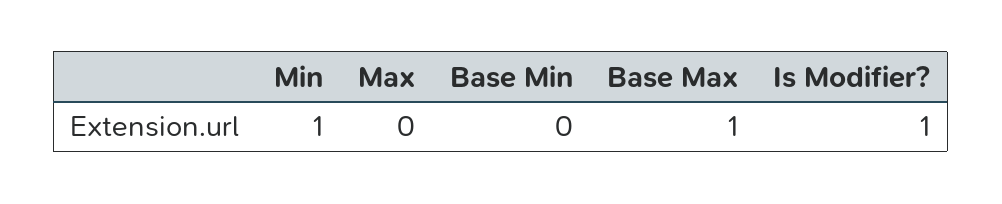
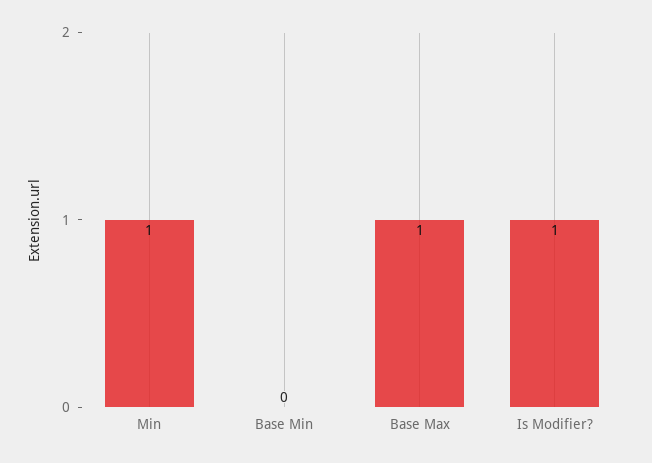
  {
    "Min": 1,
-   "Max": 0,
    "Base Min": 0,
    "Base Max": 1,
    "Is Modifier?": 1
  }

